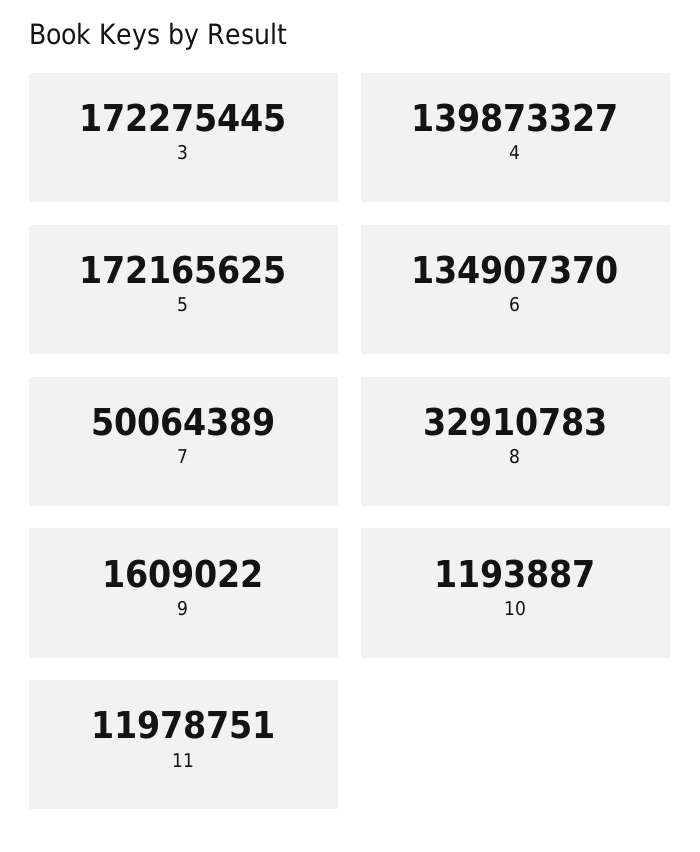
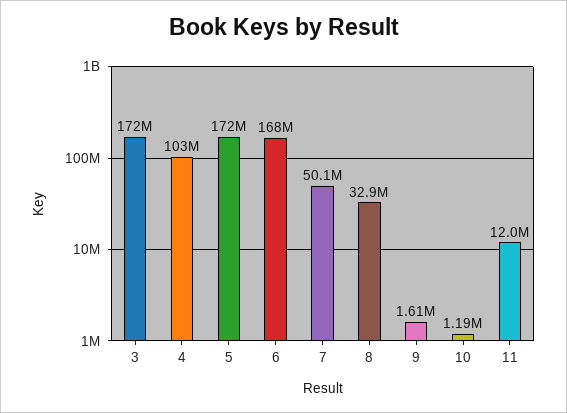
  {
    "3": 172275445,
-   "4": 139873327,
+   "4": 103000000,
    "5": 172165625,
-   "6": 134907370,
+   "6": 168000000,
    "7": 50064389,
    "8": 32910783,
    "9": 1609022,
    "10": 1193887,
    "11": 11978751
  }

